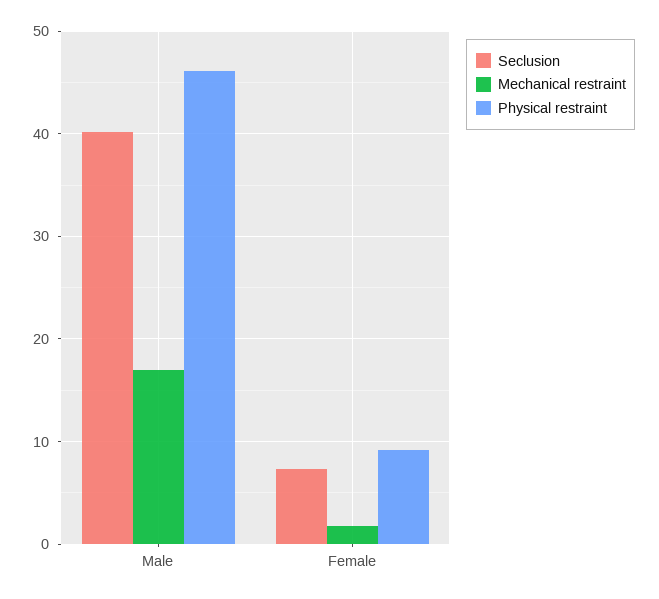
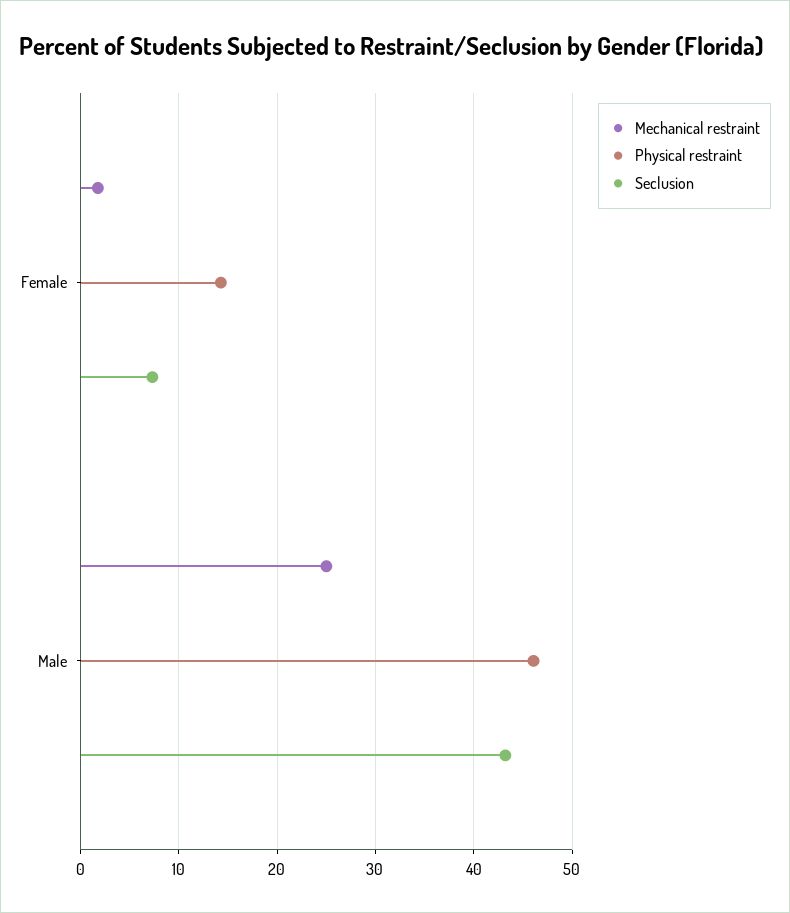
  {
    "Seclusion": {
-     "Male": 40,
+     "Male": 43,
      "Female": 7
    },
    "Mechanical restraint": {
-     "Male": 17,
+     "Male": 25,
      "Female": 2
    },
    "Physical restraint": {
      "Male": 46,
-     "Female": 9
+     "Female": 14
    }
  }

